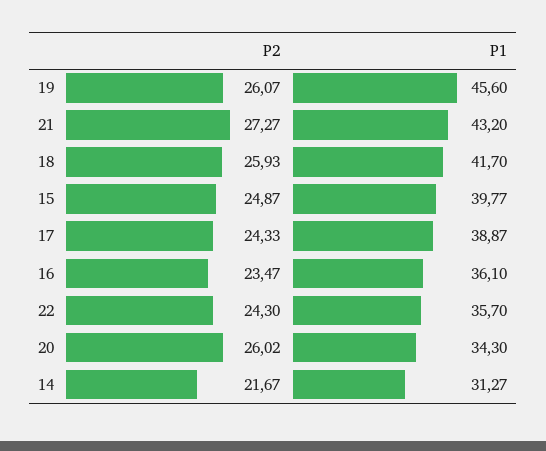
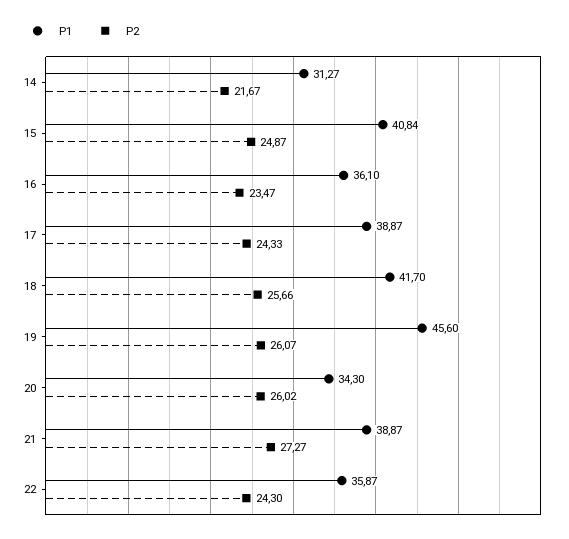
  {
    "P2": {
      "19": 26.07,
      "21": 27.27,
-     "18": 25.93,
+     "18": 25.66,
      "15": 24.87,
      "17": 24.33,
      "16": 23.47,
      "22": 24.3,
      "20": 26.02,
      "14": 21.67
    },
    "P1": {
      "19": 45.6,
-     "21": 43.2,
+     "21": 38.87,
      "18": 41.7,
-     "15": 39.77,
+     "15": 40.84,
      "17": 38.87,
      "16": 36.1,
-     "22": 35.7,
+     "22": 35.87,
      "20": 34.3,
      "14": 31.27
    }
  }

